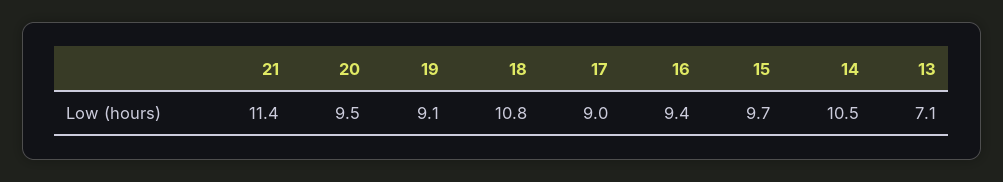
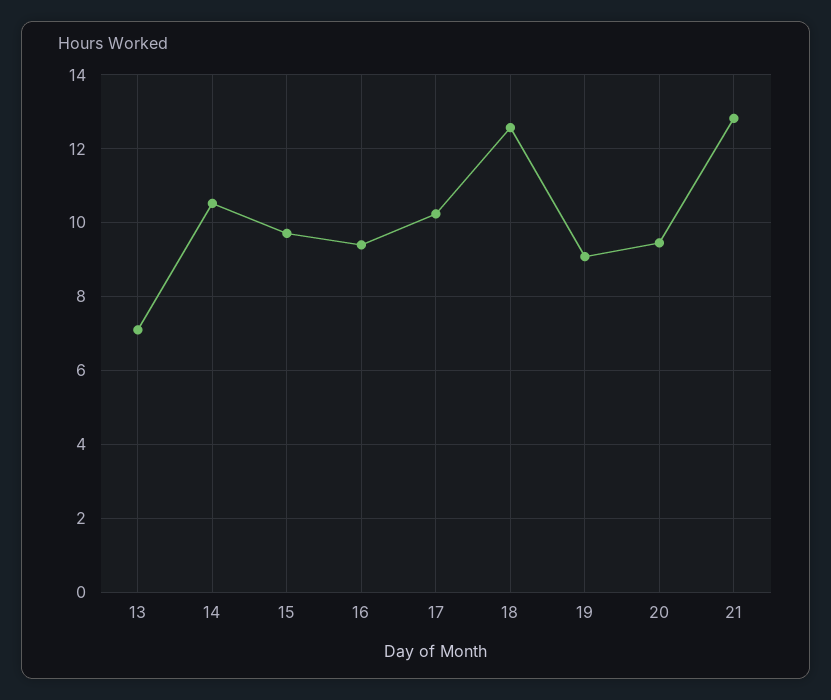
  {
-   "21": 11.4,
+   "21": 12.8,
    "20": 9.5,
    "19": 9.1,
-   "18": 10.8,
+   "18": 12.6,
-   "17": 9,
+   "17": 10.2,
    "16": 9.4,
    "15": 9.7,
    "14": 10.5,
    "13": 7.1
  }

